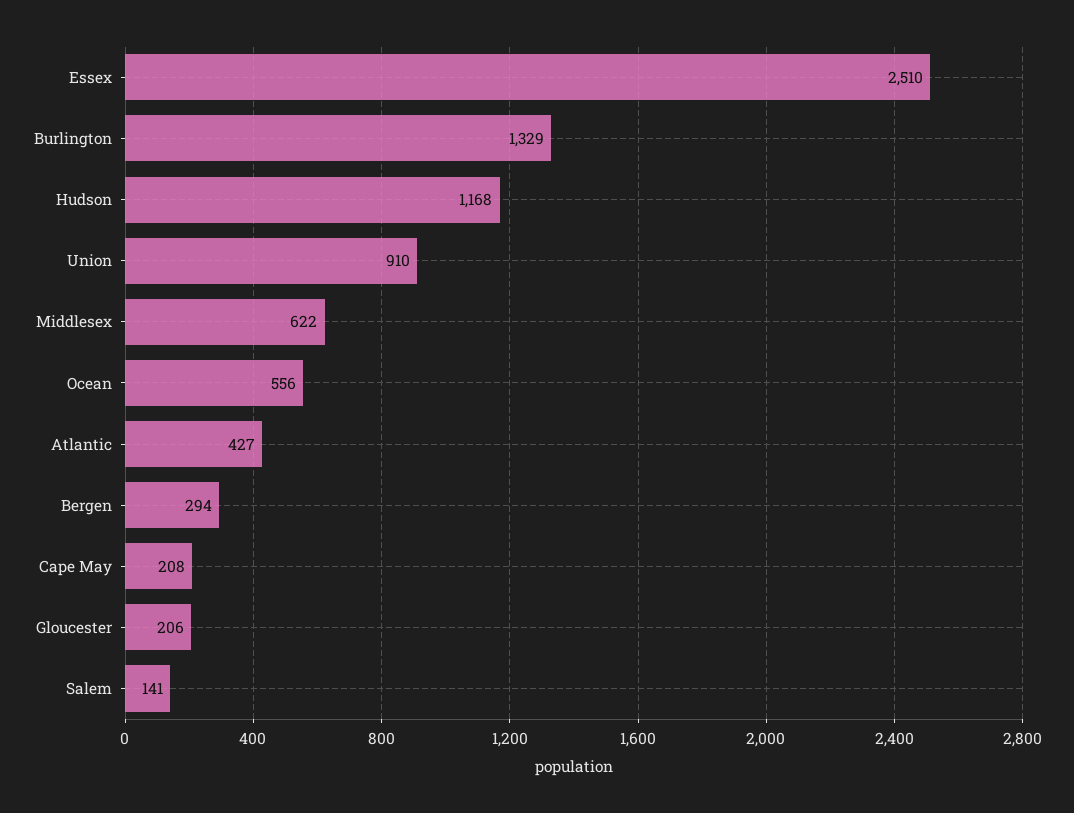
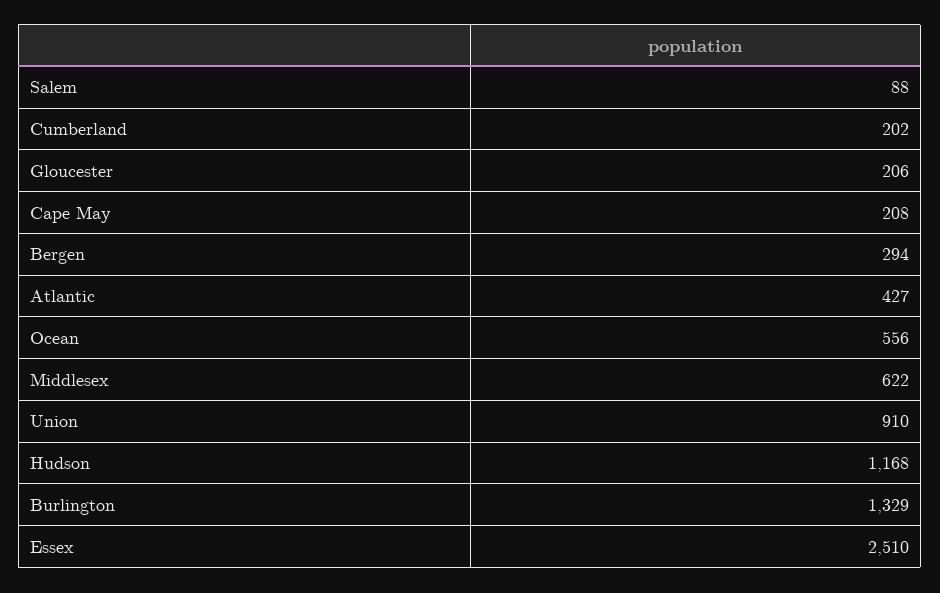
  {
    "Essex": 2510,
    "Burlington": 1329,
    "Hudson": 1168,
    "Union": 910,
    "Middlesex": 622,
    "Ocean": 556,
    "Atlantic": 427,
    "Bergen": 294,
    "Cape May": 208,
    "Gloucester": 206,
-   "Salem": 141
+   "Salem": 88,
+   "Cumberland": 202
  }

